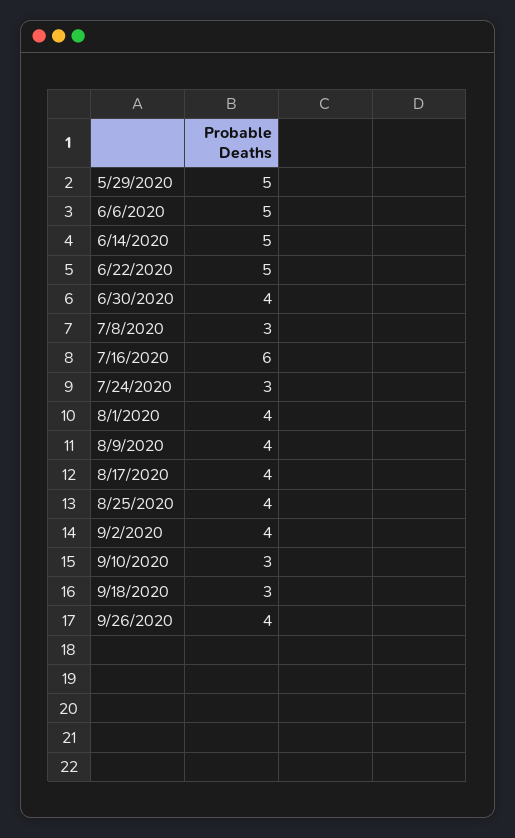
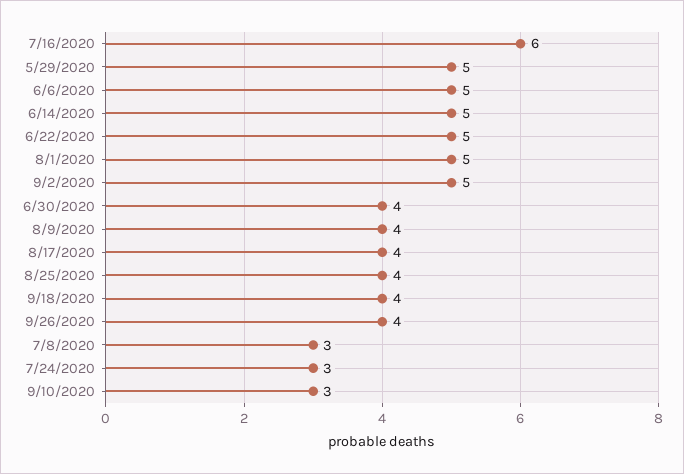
  {
    "5/29/2020": 5,
    "6/6/2020": 5,
    "6/14/2020": 5,
    "6/22/2020": 5,
    "6/30/2020": 4,
    "7/8/2020": 3,
    "7/16/2020": 6,
    "7/24/2020": 3,
-   "8/1/2020": 4,
+   "8/1/2020": 5,
    "8/9/2020": 4,
    "8/17/2020": 4,
    "8/25/2020": 4,
-   "9/2/2020": 4,
+   "9/2/2020": 5,
    "9/10/2020": 3,
-   "9/18/2020": 3,
+   "9/18/2020": 4,
    "9/26/2020": 4
  }

